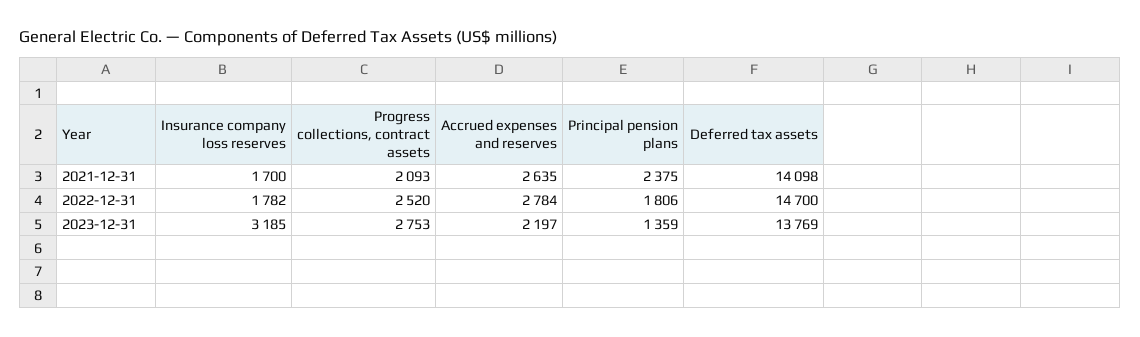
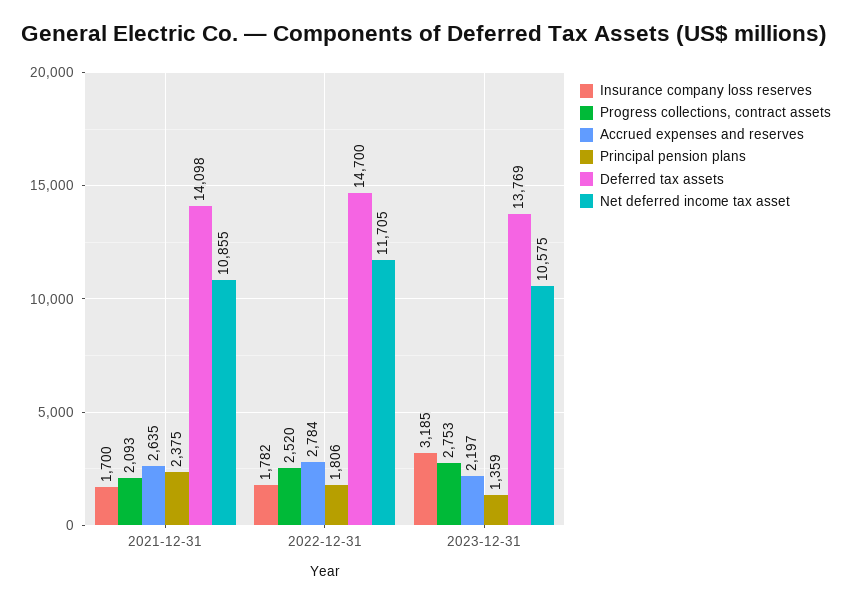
  {
    "Insurance company loss reserves": {
      "2021-12-31": 1700,
      "2022-12-31": 1782,
      "2023-12-31": 3185
    },
    "Progress collections, contract assets": {
      "2021-12-31": 2093,
      "2022-12-31": 2520,
      "2023-12-31": 2753
    },
    "Accrued expenses and reserves": {
      "2021-12-31": 2635,
      "2022-12-31": 2784,
      "2023-12-31": 2197
    },
    "Principal pension plans": {
      "2021-12-31": 2375,
      "2022-12-31": 1806,
      "2023-12-31": 1359
    },
    "Deferred tax assets": {
      "2021-12-31": 14098,
      "2022-12-31": 14700,
      "2023-12-31": 13769
-   }
+   },
+   "Net deferred income tax asset": {
+     "2021-12-31": 10855,
+     "2022-12-31": 11705,
+     "2023-12-31": 10575
+   }
  }

